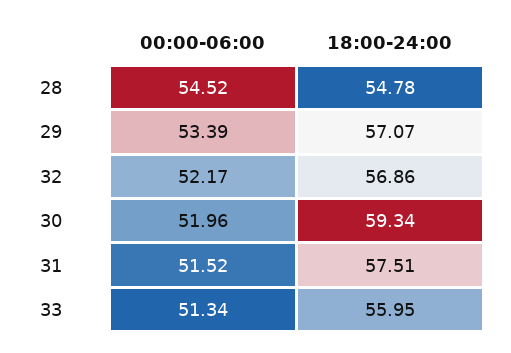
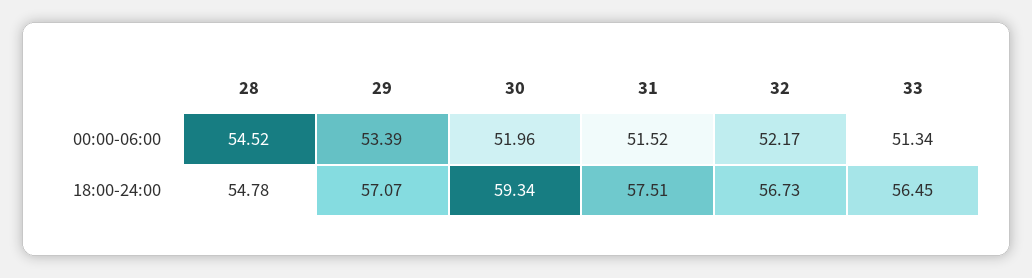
  {
    "00:00-06:00": {
      "28": 54.52,
      "29": 53.39,
      "32": 52.17,
      "30": 51.96,
      "31": 51.52,
      "33": 51.34
    },
    "18:00-24:00": {
      "28": 54.78,
      "29": 57.07,
-     "32": 56.86,
+     "32": 56.73,
      "30": 59.34,
      "31": 57.51,
-     "33": 55.95
+     "33": 56.45
    }
  }

